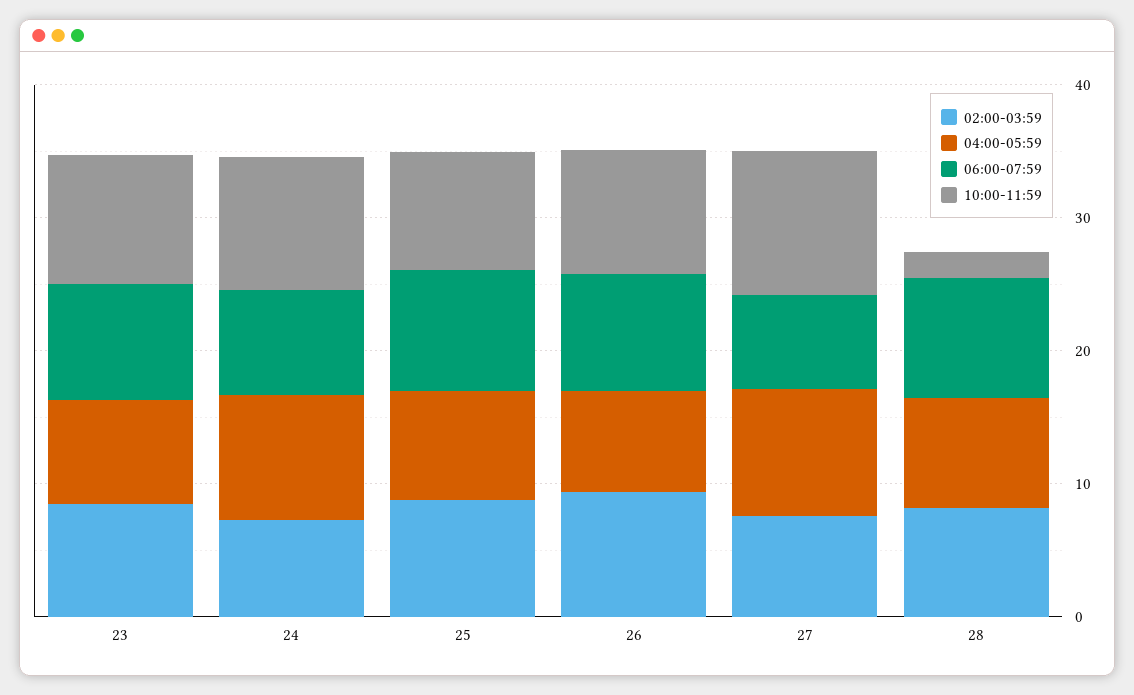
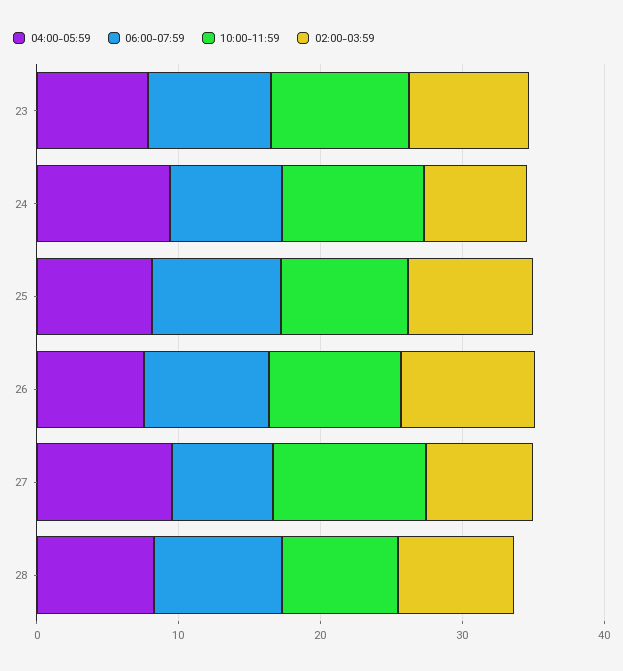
  {
    "02:00-03:59": {
      "23": 8,
      "24": 8,
      "25": 8,
      "26": 10,
      "27": 8,
      "28": 8
    },
    "04:00-05:59": {
      "23": 8,
      "24": 10,
      "25": 8,
      "26": 8,
      "27": 10,
      "28": 8
    },
    "06:00-07:59": {
      "23": 8,
      "24": 8,
      "25": 10,
      "26": 8,
      "27": 8,
      "28": 10
    },
    "10:00-11:59": {
      "23": 10,
      "24": 10,
      "25": 8,
      "26": 10,
      "27": 10,
-     "28": 2
+     "28": 8
    }
  }

